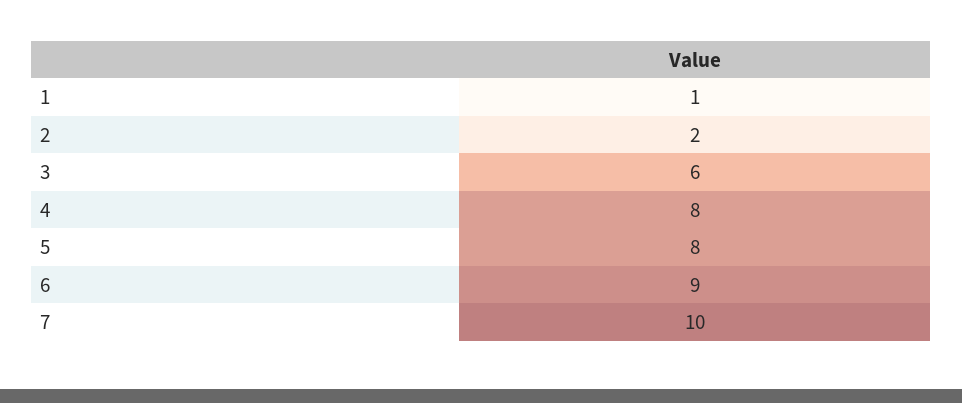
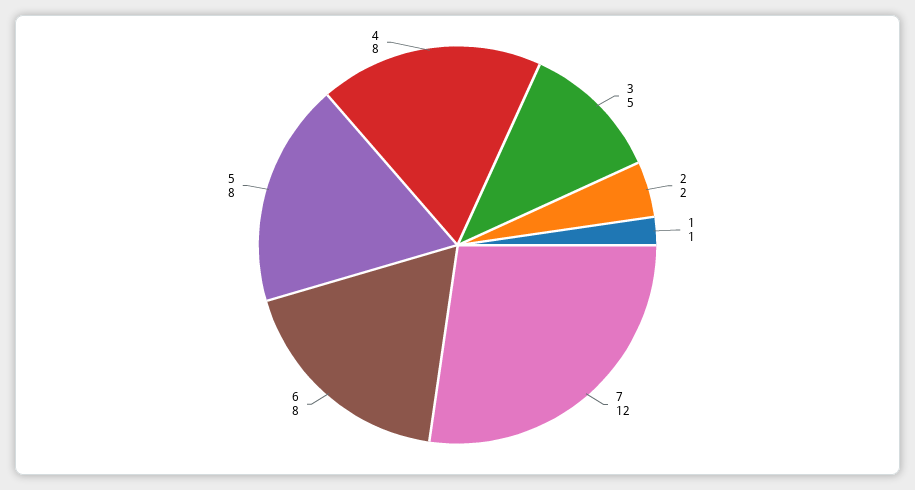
  {
    "1": 1,
    "2": 2,
-   "3": 6,
+   "3": 5,
    "4": 8,
    "5": 8,
-   "6": 9,
+   "6": 8,
-   "7": 10
+   "7": 12
  }

